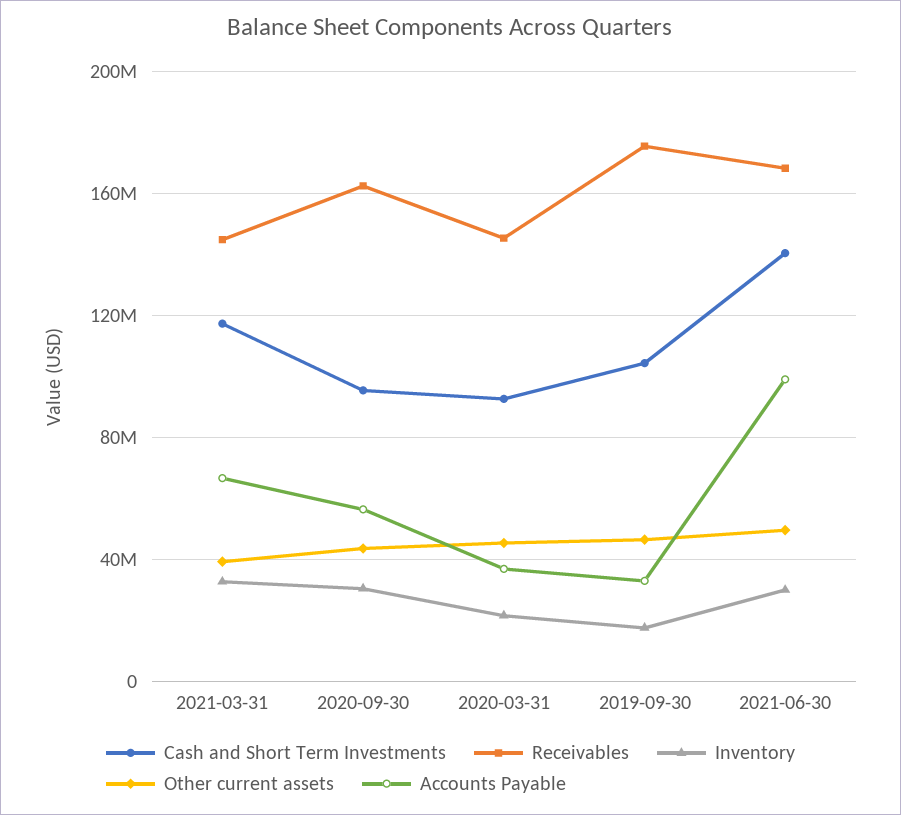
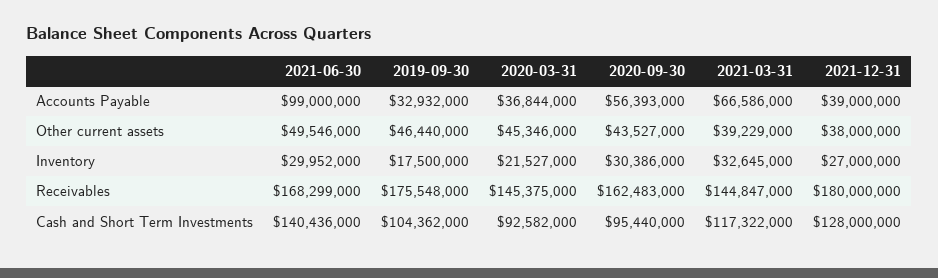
  {
    "Cash and Short Term Investments": {
      "2021-03-31": 117322000,
      "2020-09-30": 95440000,
      "2020-03-31": 92582000,
      "2019-09-30": 104362000,
-     "2021-06-30": 140436000
+     "2021-06-30": 140436000,
+     "2021-12-31": 128000000
    },
    "Receivables": {
      "2021-03-31": 144847000,
      "2020-09-30": 162483000,
      "2020-03-31": 145375000,
      "2019-09-30": 175548000,
-     "2021-06-30": 168299000
+     "2021-06-30": 168299000,
+     "2021-12-31": 180000000
    },
    "Inventory": {
      "2021-03-31": 32645000,
      "2020-09-30": 30386000,
      "2020-03-31": 21527000,
      "2019-09-30": 17500000,
-     "2021-06-30": 29952000
+     "2021-06-30": 29952000,
+     "2021-12-31": 27000000
    },
    "Other current assets": {
      "2021-03-31": 39229000,
      "2020-09-30": 43527000,
      "2020-03-31": 45346000,
      "2019-09-30": 46440000,
-     "2021-06-30": 49546000
+     "2021-06-30": 49546000,
+     "2021-12-31": 38000000
    },
    "Accounts Payable": {
      "2021-03-31": 66586000,
      "2020-09-30": 56393000,
      "2020-03-31": 36844000,
      "2019-09-30": 32932000,
-     "2021-06-30": 99000000
+     "2021-06-30": 99000000,
+     "2021-12-31": 39000000
    }
  }

